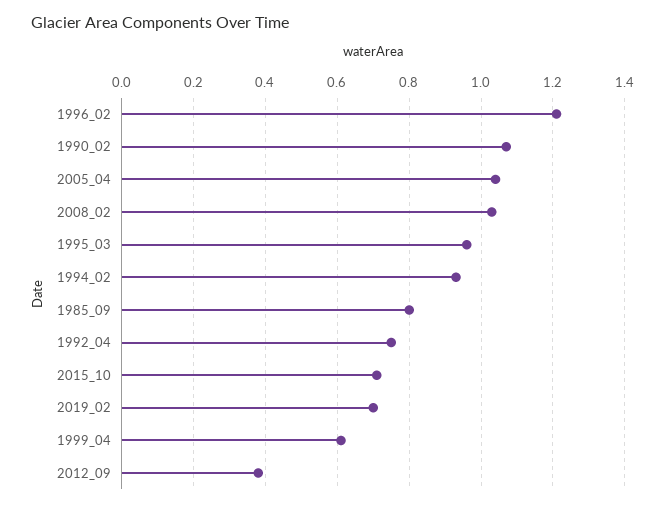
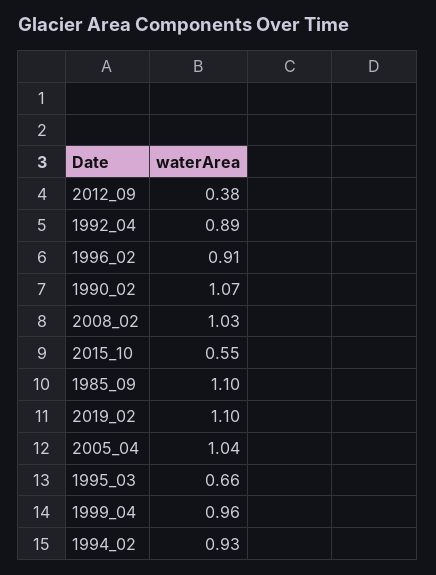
  {
-   "1996_02": 1.2,
+   "1996_02": 0.91,
    "1990_02": 1.07,
    "2005_04": 1.04,
    "2008_02": 1.03,
-   "1995_03": 0.95,
+   "1995_03": 0.66,
    "1994_02": 0.93,
-   "1985_09": 0.8,
+   "1985_09": 1.1,
-   "1992_04": 0.75,
+   "1992_04": 0.89,
-   "2015_10": 0.7,
+   "2015_10": 0.55,
-   "2019_02": 0.7,
+   "2019_02": 1.1,
-   "1999_04": 0.6,
+   "1999_04": 0.96,
    "2012_09": 0.38
  }

